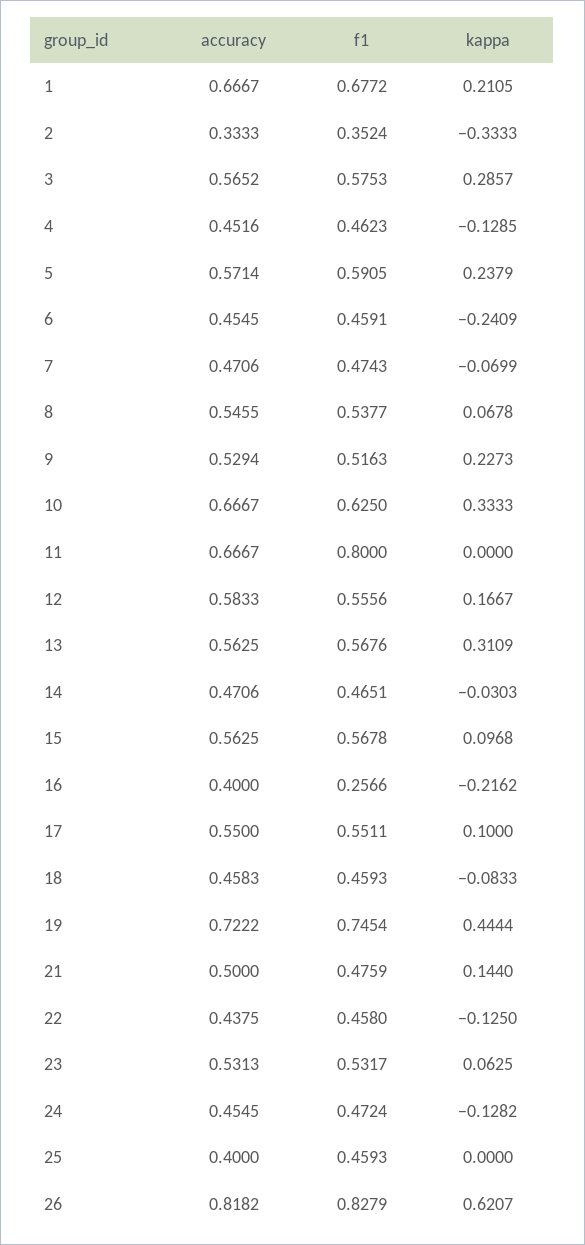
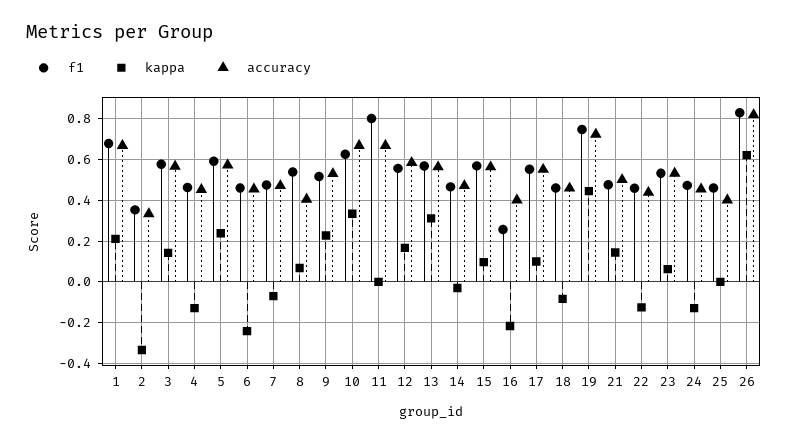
  {
    "accuracy": {
      "1": 0.6667,
      "2": 0.3333,
      "3": 0.5652,
      "4": 0.4516,
      "5": 0.5714,
      "6": 0.4545,
      "7": 0.4706,
-     "8": 0.5455,
+     "8": 0.4,
      "9": 0.5294,
      "10": 0.6667,
      "11": 0.6667,
      "12": 0.5833,
      "13": 0.5625,
      "14": 0.4706,
      "15": 0.5625,
      "16": 0.4,
      "17": 0.55,
      "18": 0.4583,
      "19": 0.7222,
      "21": 0.5,
      "22": 0.4375,
      "23": 0.5313,
      "24": 0.4545,
      "25": 0.4,
      "26": 0.8182
    },
    "f1": {
      "1": 0.6772,
      "2": 0.3524,
      "3": 0.5753,
      "4": 0.4623,
      "5": 0.5905,
      "6": 0.4591,
      "7": 0.4743,
      "8": 0.5377,
      "9": 0.5163,
      "10": 0.625,
      "11": 0.8,
      "12": 0.5556,
      "13": 0.5676,
      "14": 0.4651,
      "15": 0.5678,
      "16": 0.2566,
      "17": 0.5511,
      "18": 0.4593,
      "19": 0.7454,
      "21": 0.4759,
      "22": 0.458,
      "23": 0.5317,
      "24": 0.4724,
      "25": 0.4593,
      "26": 0.8279
    },
    "kappa": {
      "1": 0.2105,
      "2": -0.3333,
-     "3": 0.2857,
+     "3": 0.15,
      "4": -0.1285,
      "5": 0.2379,
      "6": -0.2409,
      "7": -0.0699,
      "8": 0.0678,
      "9": 0.2273,
      "10": 0.3333,
      "11": 0,
      "12": 0.1667,
      "13": 0.3109,
      "14": -0.0303,
      "15": 0.0968,
      "16": -0.2162,
      "17": 0.1,
      "18": -0.0833,
      "19": 0.4444,
      "21": 0.144,
      "22": -0.125,
      "23": 0.0625,
      "24": -0.1282,
      "25": 0,
      "26": 0.6207
    }
  }

